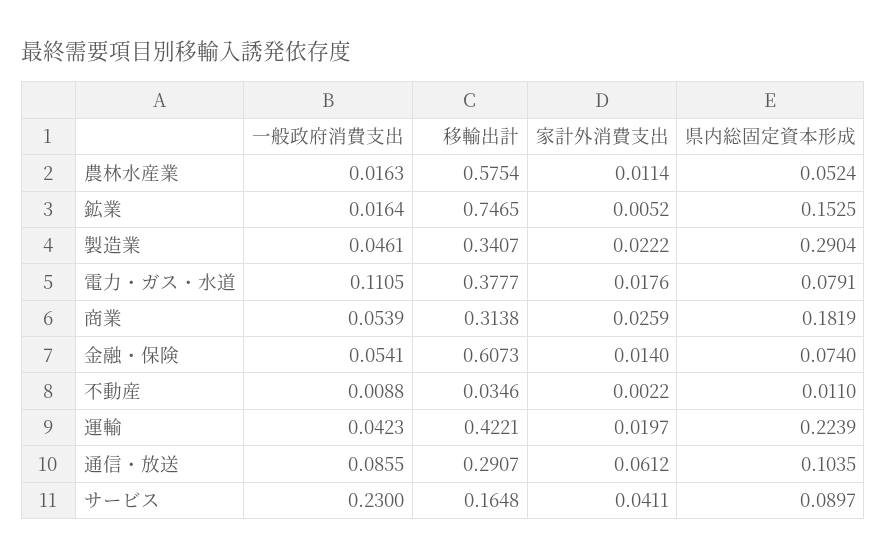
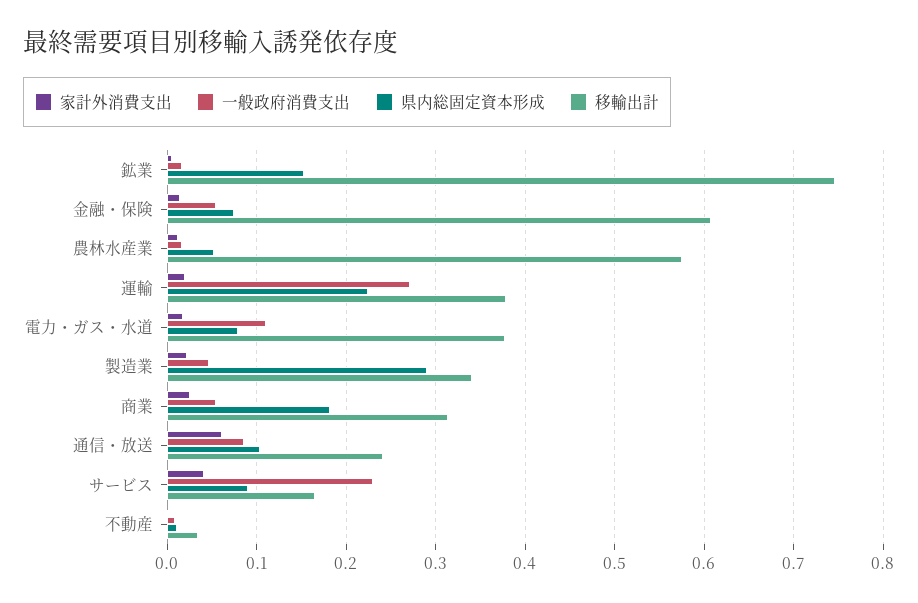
  {
    "一般政府消費支出": {
      "農林水産業": 0.0163,
      "鉱業": 0.0164,
      "製造業": 0.0461,
      "電力・ガス・水道": 0.1105,
      "商業": 0.0539,
      "金融・保険": 0.0541,
      "不動産": 0.0088,
-     "運輸": 0.0423,
+     "運輸": 0.27,
      "通信・放送": 0.0855,
      "サービス": 0.23
    },
    "移輸出計": {
      "農林水産業": 0.5754,
      "鉱業": 0.7465,
      "製造業": 0.3407,
      "電力・ガス・水道": 0.3777,
      "商業": 0.3138,
      "金融・保険": 0.6073,
      "不動産": 0.0346,
-     "運輸": 0.4221,
+     "運輸": 0.38,
-     "通信・放送": 0.2907,
+     "通信・放送": 0.24,
      "サービス": 0.1648
    },
    "家計外消費支出": {
      "農林水産業": 0.0114,
      "鉱業": 0.0052,
      "製造業": 0.0222,
      "電力・ガス・水道": 0.0176,
      "商業": 0.0259,
      "金融・保険": 0.014,
      "不動産": 0.0022,
      "運輸": 0.0197,
      "通信・放送": 0.0612,
      "サービス": 0.0411
    },
    "県内総固定資本形成": {
      "農林水産業": 0.0524,
      "鉱業": 0.1525,
      "製造業": 0.2904,
      "電力・ガス・水道": 0.0791,
      "商業": 0.1819,
      "金融・保険": 0.074,
      "不動産": 0.011,
      "運輸": 0.2239,
      "通信・放送": 0.1035,
      "サービス": 0.0897
    }
  }

